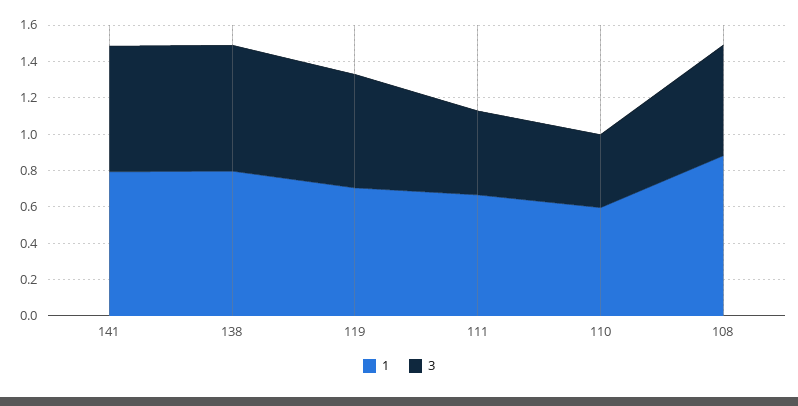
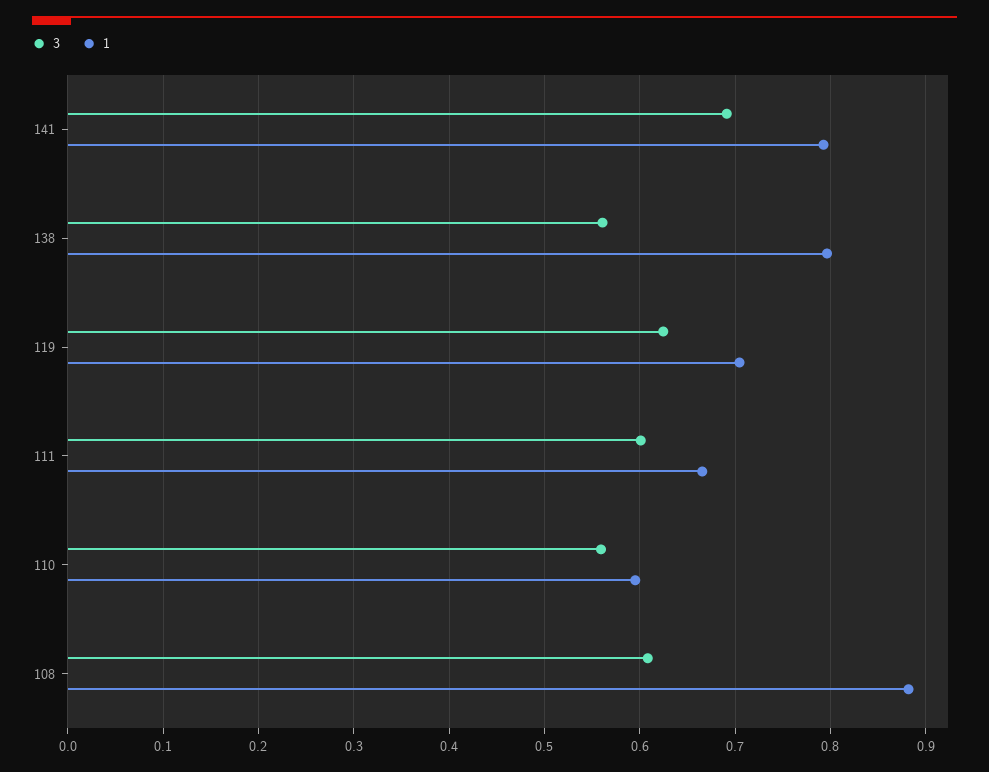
  {
    "1": {
      "141": 0.79,
      "138": 0.8,
      "119": 0.7,
      "111": 0.67,
      "110": 0.6,
      "108": 0.88
    },
    "3": {
      "141": 0.69,
-     "138": 0.7,
+     "138": 0.56,
      "119": 0.62,
-     "111": 0.45,
+     "111": 0.6,
-     "110": 0.4,
+     "110": 0.56,
      "108": 0.61
    }
  }

